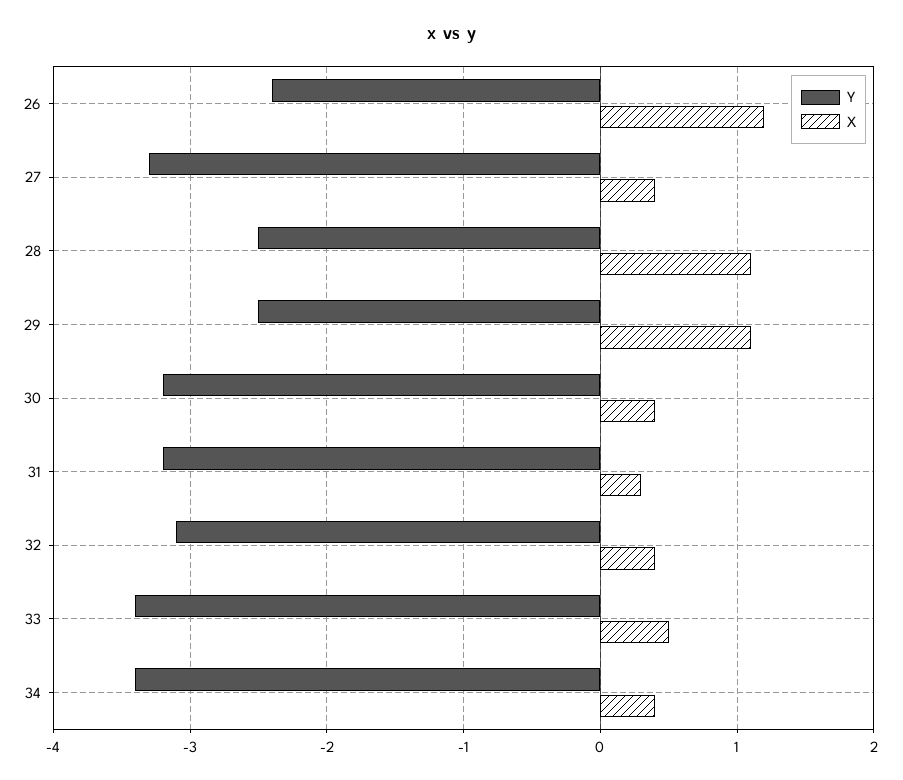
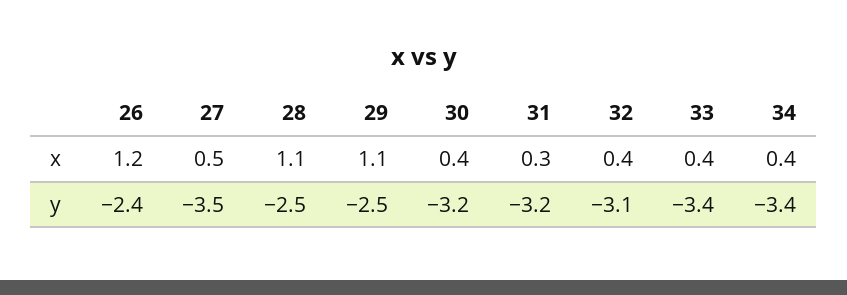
  {
    "Y": {
      "26": -2.4,
-     "27": -3.3,
+     "27": -3.5,
      "28": -2.5,
      "29": -2.5,
      "30": -3.2,
      "31": -3.2,
      "32": -3.1,
      "33": -3.4,
      "34": -3.4
    },
    "X": {
      "26": 1.2,
-     "27": 0.4,
+     "27": 0.5,
      "28": 1.1,
      "29": 1.1,
      "30": 0.4,
      "31": 0.3,
      "32": 0.4,
-     "33": 0.5,
+     "33": 0.4,
      "34": 0.4
    }
  }

